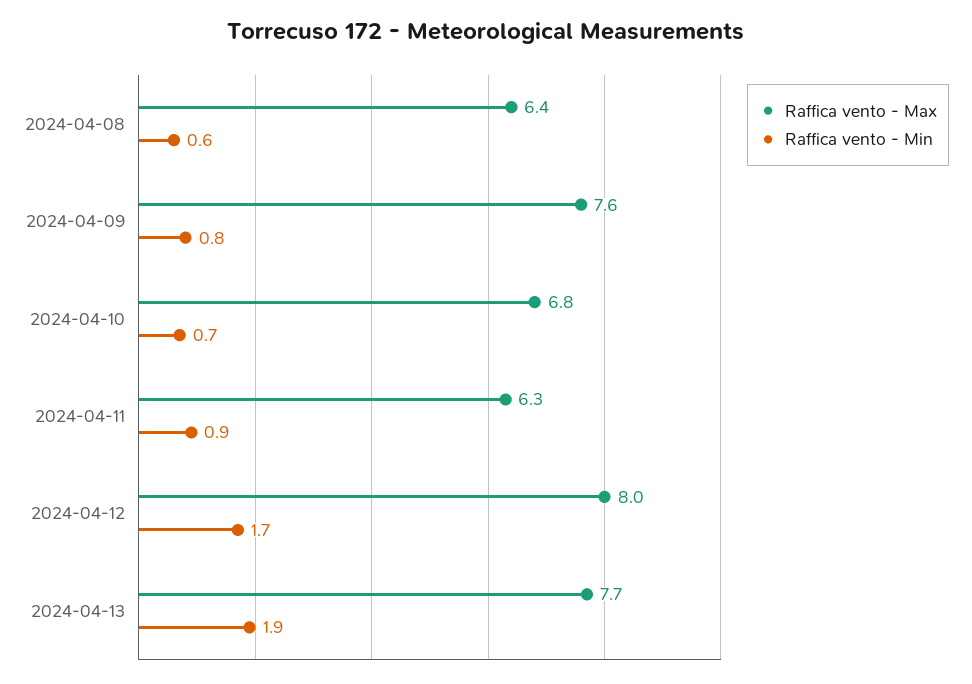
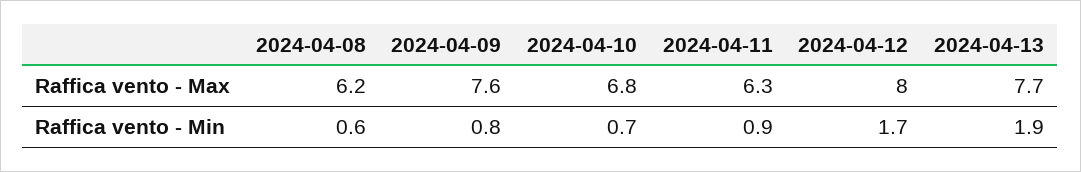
  {
    "Raffica vento - Max": {
-     "2024-04-08": 6.4,
+     "2024-04-08": 6.2,
      "2024-04-09": 7.6,
      "2024-04-10": 6.8,
      "2024-04-11": 6.3,
      "2024-04-12": 8,
      "2024-04-13": 7.7
    },
    "Raffica vento - Min": {
      "2024-04-08": 0.6,
      "2024-04-09": 0.8,
      "2024-04-10": 0.7,
      "2024-04-11": 0.9,
      "2024-04-12": 1.7,
      "2024-04-13": 1.9
    }
  }

